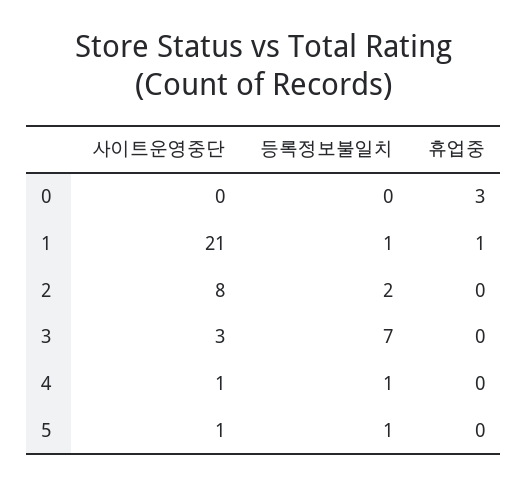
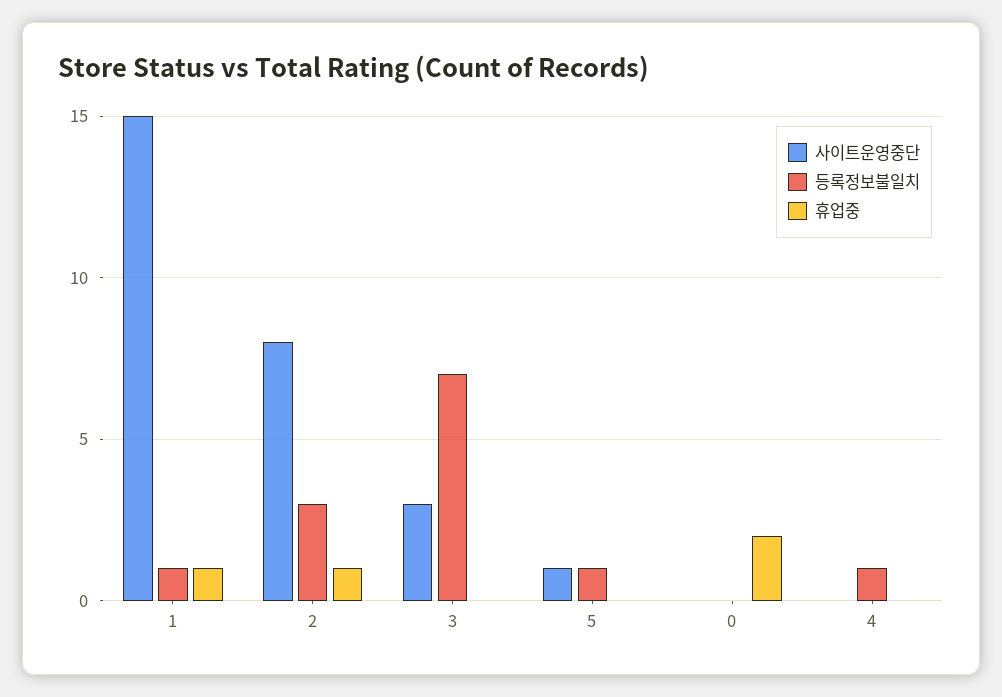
  {
    "사이트운영중단": {
      "0": 0,
-     "1": 21,
+     "1": 15,
      "2": 8,
      "3": 3,
-     "4": 1,
+     "4": 0,
      "5": 1
    },
    "등록정보불일치": {
      "0": 0,
      "1": 1,
-     "2": 2,
+     "2": 3,
      "3": 7,
      "4": 1,
      "5": 1
    },
    "휴업중": {
-     "0": 3,
+     "0": 2,
      "1": 1,
-     "2": 0,
+     "2": 1,
      "3": 0,
      "4": 0,
      "5": 0
    }
  }

